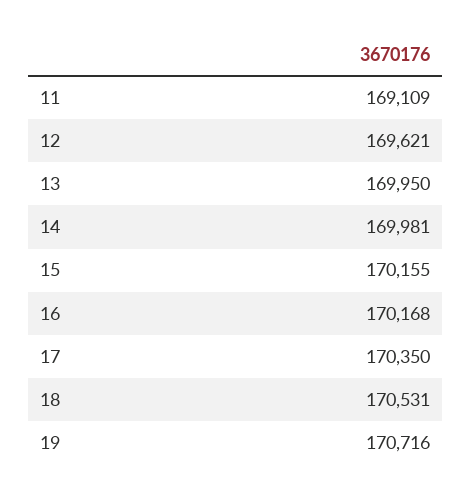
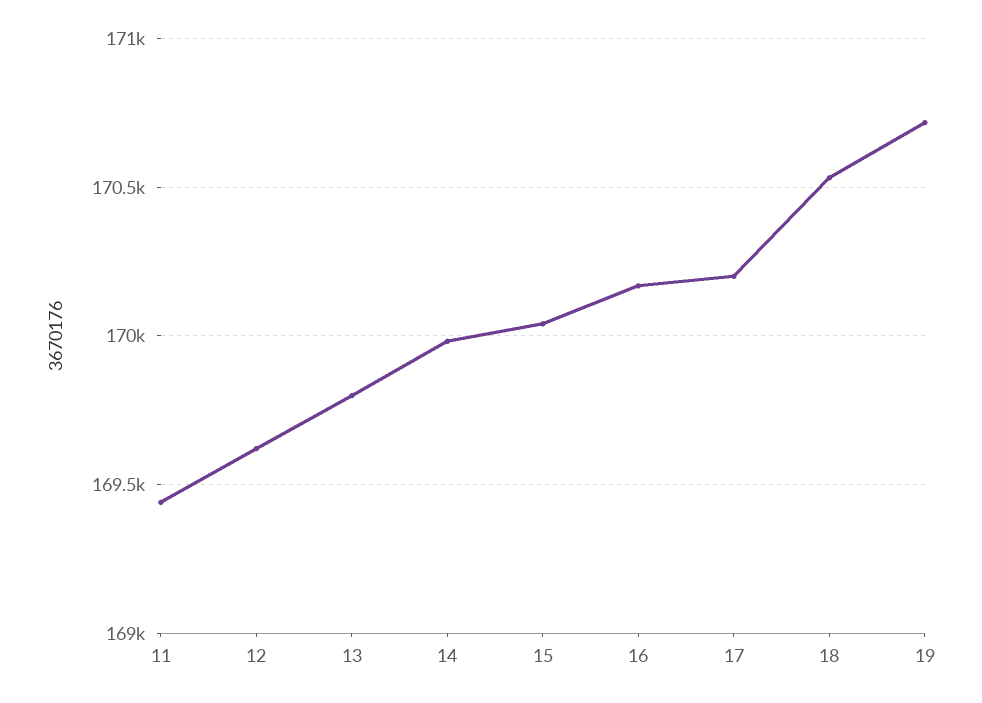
  {
-   "11": 169109,
+   "11": 169450,
    "12": 169621,
-   "13": 169950,
+   "13": 169800,
    "14": 169981,
-   "15": 170155,
+   "15": 170050,
    "16": 170168,
-   "17": 170350,
+   "17": 170200,
    "18": 170531,
    "19": 170716
  }

